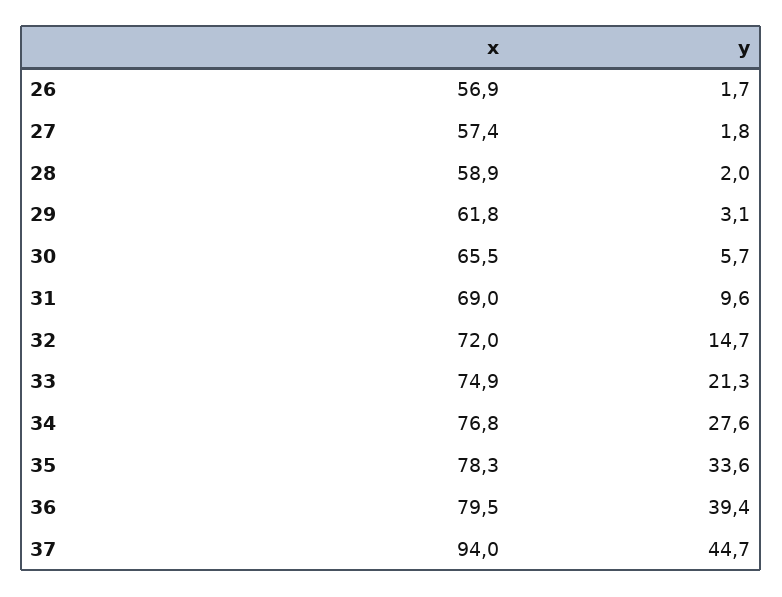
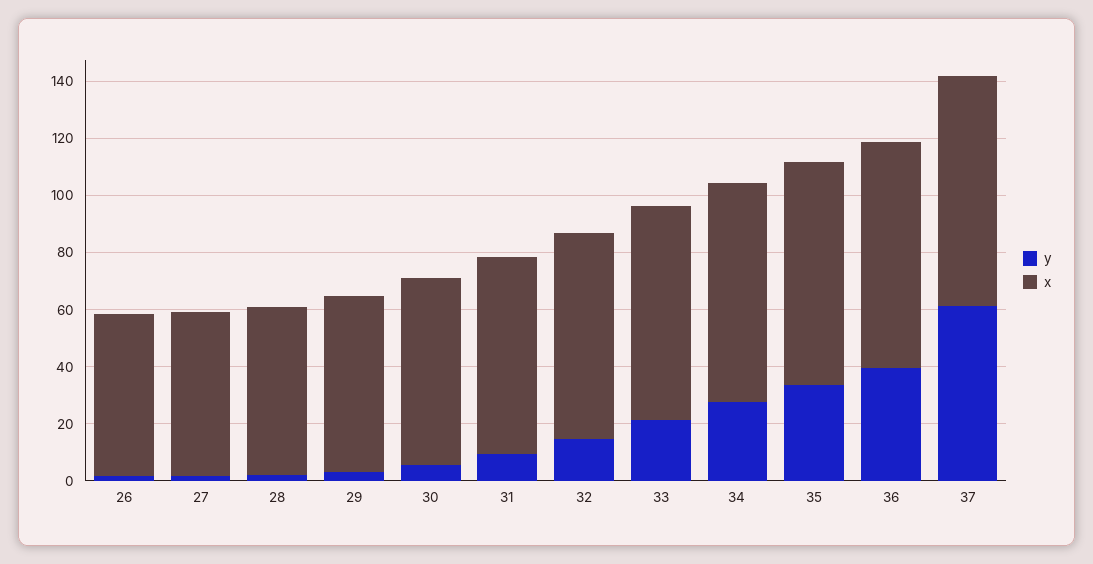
  {
    "x": {
      "26": 56.9,
      "27": 57.4,
      "28": 58.9,
      "29": 61.8,
      "30": 65.5,
      "31": 69,
      "32": 72,
      "33": 74.9,
      "34": 76.8,
      "35": 78.3,
      "36": 79.5,
-     "37": 94
+     "37": 80
    },
    "y": {
      "26": 1.7,
      "27": 1.8,
      "28": 2,
      "29": 3.1,
      "30": 5.7,
      "31": 9.6,
      "32": 14.7,
      "33": 21.3,
      "34": 27.6,
      "35": 33.6,
      "36": 39.4,
-     "37": 44.7
+     "37": 60
    }
  }

